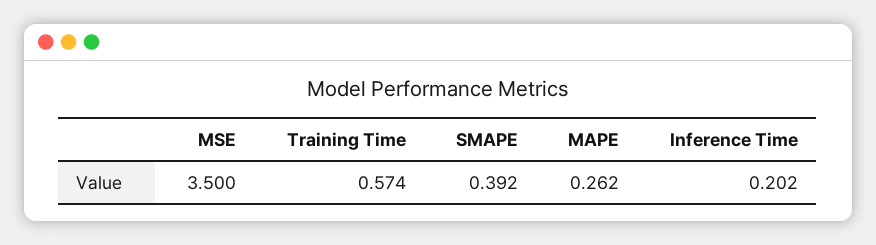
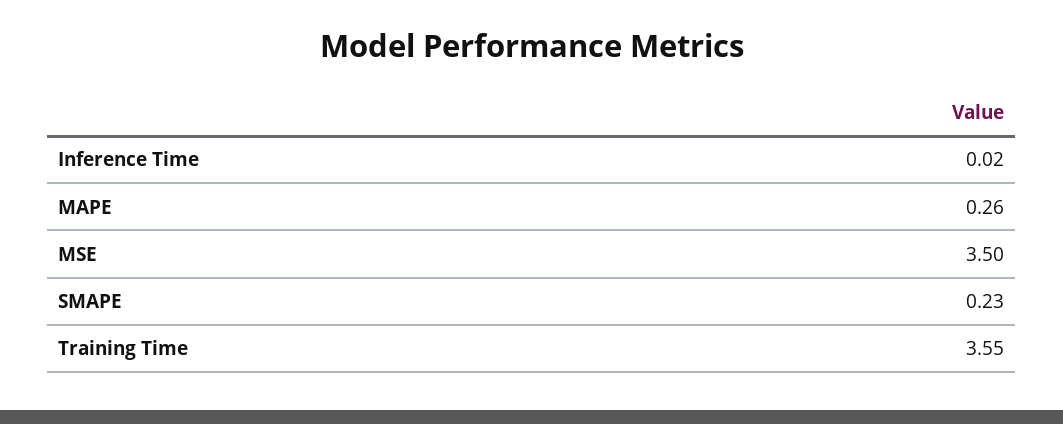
  {
    "MSE": 3.5,
-   "Training Time": 0.574,
+   "Training Time": 3.55,
-   "SMAPE": 0.392,
+   "SMAPE": 0.23,
    "MAPE": 0.262,
-   "Inference Time": 0.202
+   "Inference Time": 0.02
  }

